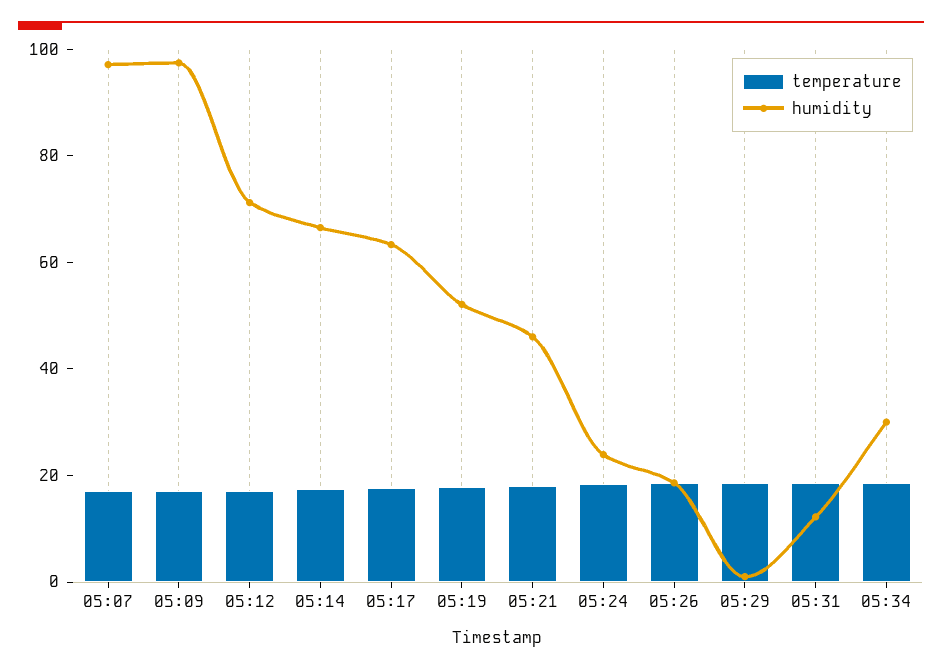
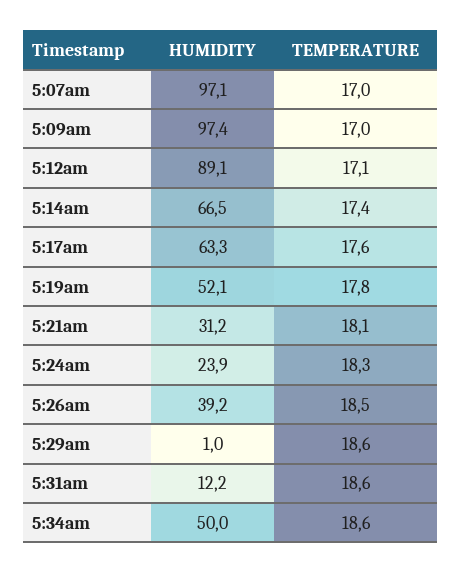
  {
    "temperature": {
      "05:07": 17,
      "05:09": 17,
      "05:12": 17.1,
      "05:14": 17.4,
      "05:17": 17.6,
      "05:19": 17.8,
      "05:21": 18.1,
      "05:24": 18.3,
      "05:26": 18.5,
      "05:29": 18.6,
      "05:31": 18.6,
      "05:34": 18.6
    },
    "humidity": {
      "05:07": 97.1,
      "05:09": 97.4,
-     "05:12": 70,
+     "05:12": 89.1,
      "05:14": 66.5,
      "05:17": 63.3,
      "05:19": 52.1,
-     "05:21": 45,
+     "05:21": 31.2,
      "05:24": 23.9,
-     "05:26": 20,
+     "05:26": 39.2,
      "05:29": 1,
      "05:31": 12.2,
-     "05:34": 30
+     "05:34": 50
    }
  }

